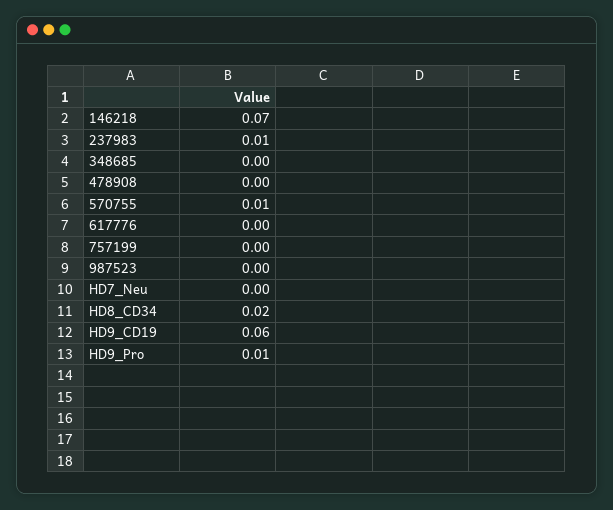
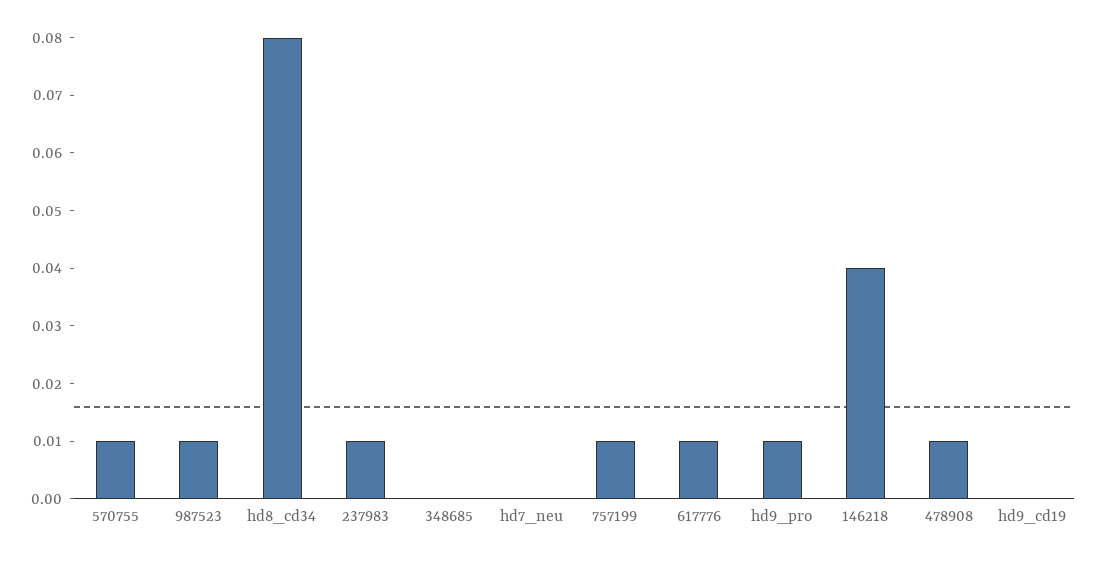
  {
-   "146218": 0.07,
+   "146218": 0.04,
    "237983": 0.01,
    "348685": 0,
-   "478908": 0,
+   "478908": 0.01,
    "570755": 0.01,
-   "617776": 0,
+   "617776": 0.01,
-   "757199": 0,
+   "757199": 0.01,
-   "987523": 0,
+   "987523": 0.01,
    "HD7_Neu": 0,
-   "HD8_CD34": 0.02,
+   "HD8_CD34": 0.08,
-   "HD9_CD19": 0.06,
+   "HD9_CD19": 0,
    "HD9_Pro": 0.01
  }

